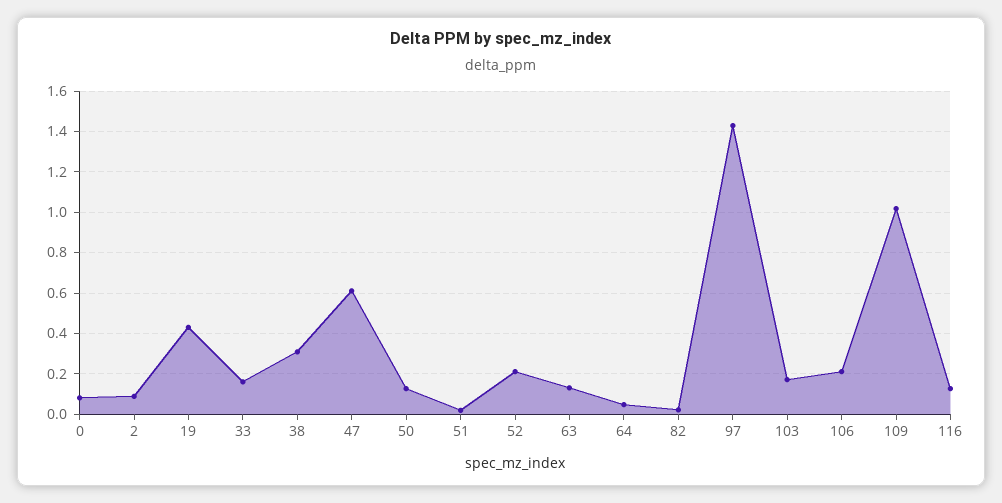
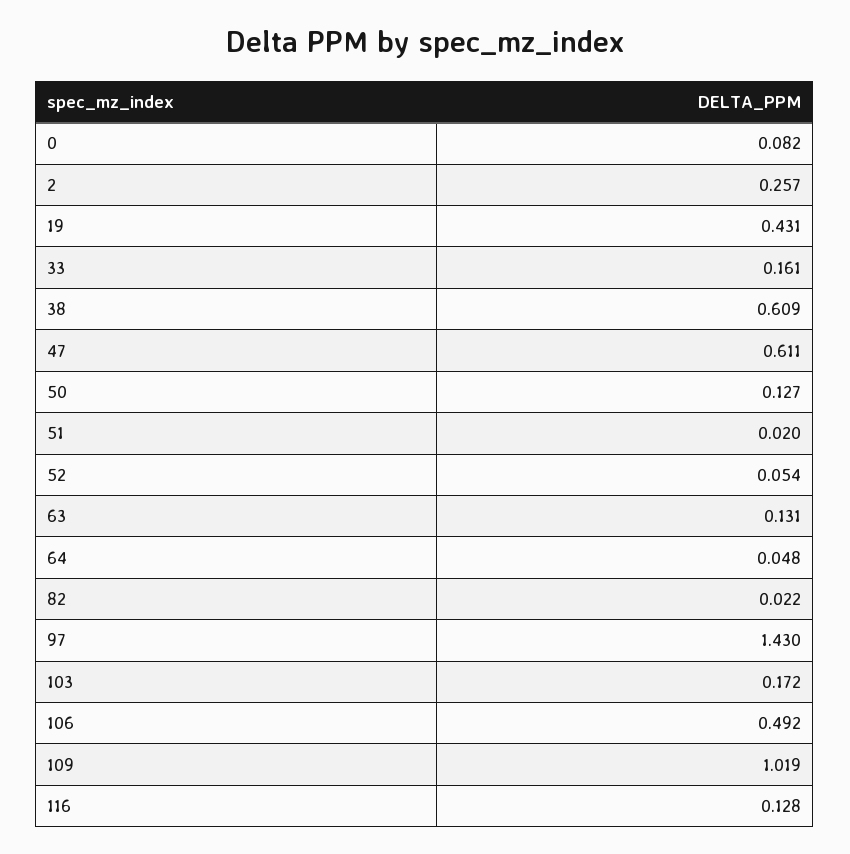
  {
    "0": 0.082,
-   "2": 0.1,
+   "2": 0.257,
    "19": 0.431,
    "33": 0.161,
-   "38": 0.3,
+   "38": 0.609,
    "47": 0.611,
    "50": 0.127,
    "51": 0.02,
-   "52": 0.2,
+   "52": 0.054,
    "63": 0.131,
    "64": 0.048,
    "82": 0.022,
    "97": 1.43,
    "103": 0.172,
-   "106": 0.2,
+   "106": 0.492,
    "109": 1.019,
    "116": 0.128
  }

